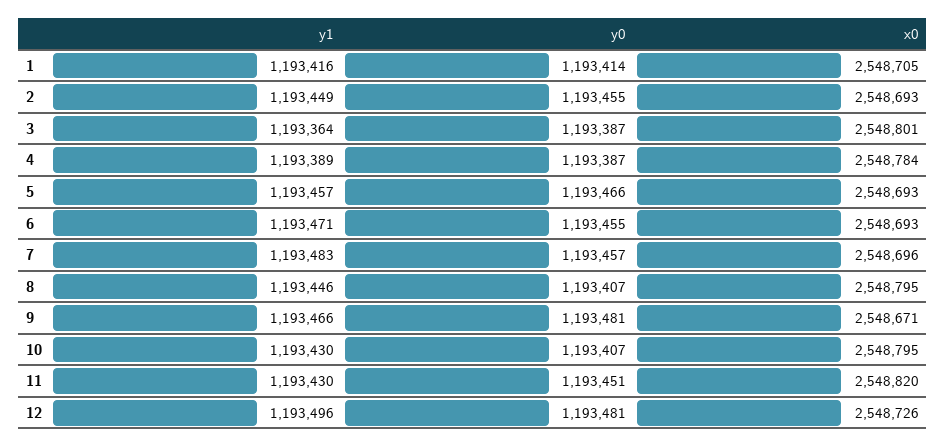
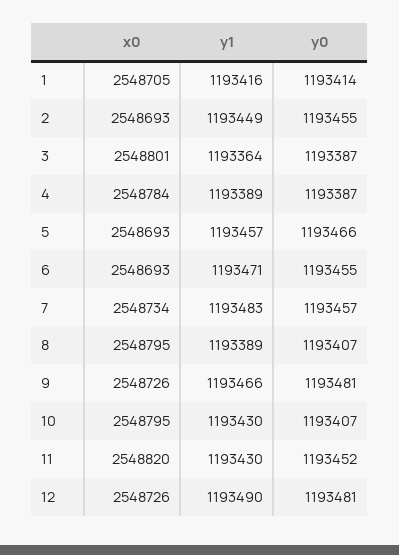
  {
    "y1": {
      "1": 1193416,
      "2": 1193449,
      "3": 1193364,
      "4": 1193389,
      "5": 1193457,
      "6": 1193471,
      "7": 1193483,
-     "8": 1193446,
+     "8": 1193389,
      "9": 1193466,
      "10": 1193430,
      "11": 1193430,
-     "12": 1193496
+     "12": 1193490
    },
    "y0": {
      "1": 1193414,
      "2": 1193455,
      "3": 1193387,
      "4": 1193387,
      "5": 1193466,
      "6": 1193455,
      "7": 1193457,
      "8": 1193407,
      "9": 1193481,
      "10": 1193407,
-     "11": 1193451,
+     "11": 1193452,
      "12": 1193481
    },
    "x0": {
      "1": 2548705,
      "2": 2548693,
      "3": 2548801,
      "4": 2548784,
      "5": 2548693,
      "6": 2548693,
-     "7": 2548696,
+     "7": 2548734,
      "8": 2548795,
-     "9": 2548671,
+     "9": 2548726,
      "10": 2548795,
      "11": 2548820,
      "12": 2548726
    }
  }

